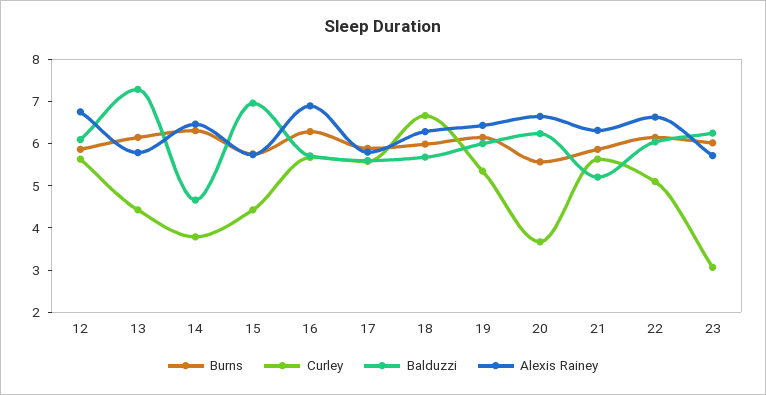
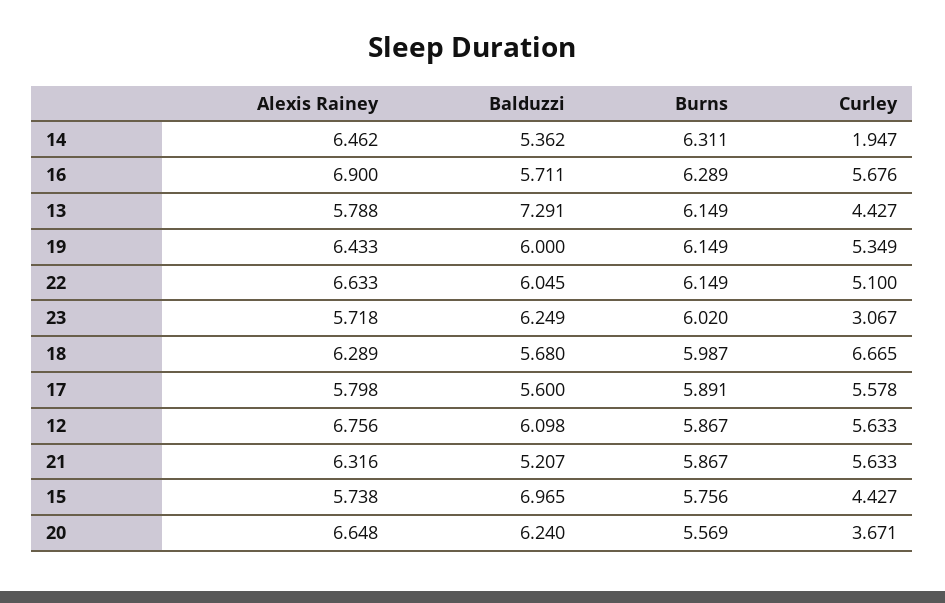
  {
    "Burns": {
      "12": 5.867,
      "13": 6.149,
      "14": 6.311,
      "15": 5.756,
      "16": 6.289,
      "17": 5.891,
      "18": 5.987,
      "19": 6.149,
      "20": 5.569,
      "21": 5.867,
      "22": 6.149,
      "23": 6.02
    },
    "Curley": {
      "12": 5.633,
      "13": 4.427,
-     "14": 3.8,
+     "14": 1.947,
      "15": 4.427,
      "16": 5.676,
      "17": 5.578,
      "18": 6.665,
      "19": 5.349,
      "20": 3.671,
      "21": 5.633,
      "22": 5.1,
      "23": 3.067
    },
    "Balduzzi": {
      "12": 6.098,
      "13": 7.291,
-     "14": 4.6,
+     "14": 5.362,
      "15": 6.965,
      "16": 5.711,
      "17": 5.6,
      "18": 5.68,
      "19": 6,
      "20": 6.24,
      "21": 5.207,
      "22": 6.045,
      "23": 6.249
    },
    "Alexis Rainey": {
      "12": 6.756,
      "13": 5.788,
      "14": 6.462,
      "15": 5.738,
      "16": 6.9,
      "17": 5.798,
      "18": 6.289,
      "19": 6.433,
      "20": 6.648,
      "21": 6.316,
      "22": 6.633,
      "23": 5.718
    }
  }

